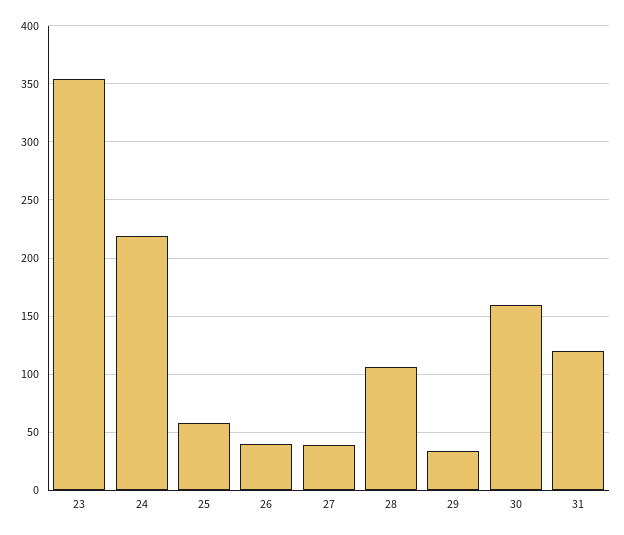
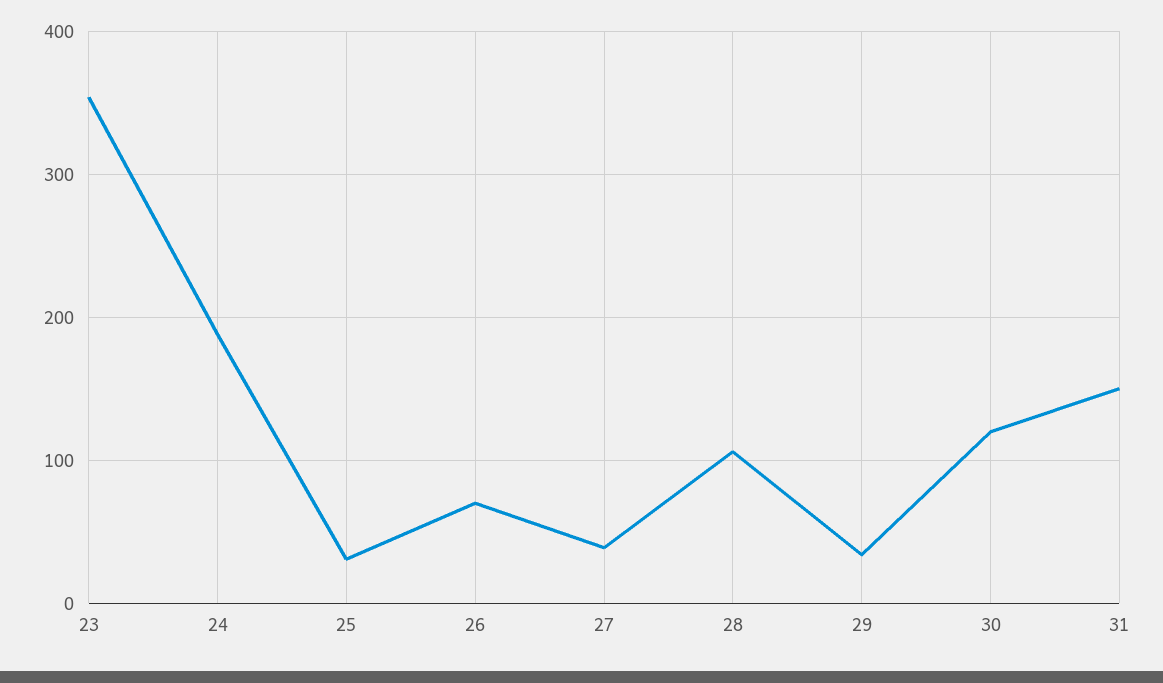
  {
    "23": 350,
-   "24": 220,
+   "24": 190,
-   "25": 60,
+   "25": 30,
-   "26": 40,
+   "26": 70,
    "27": 40,
    "28": 110,
    "29": 30,
-   "30": 160,
+   "30": 120,
-   "31": 120
+   "31": 150
  }

